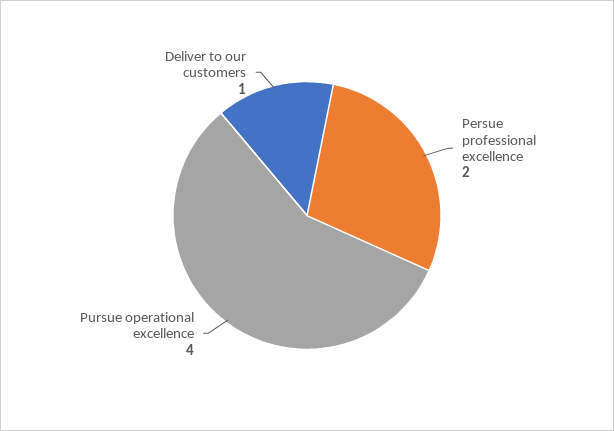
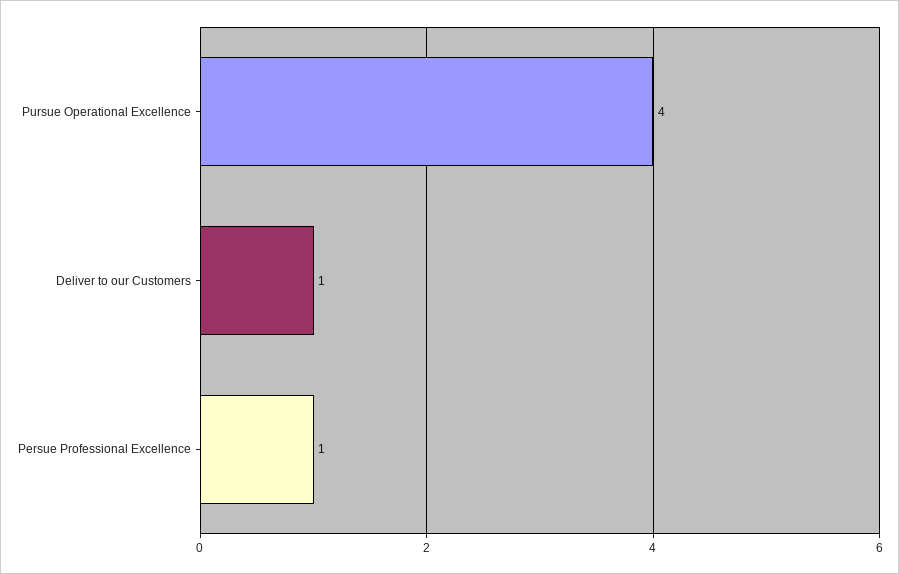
  {
-   "Persue professional excellence": 2,
+   "Persue professional excellence": 1,
    "Pursue operational excellence": 4,
    "Deliver to our customers": 1
  }

